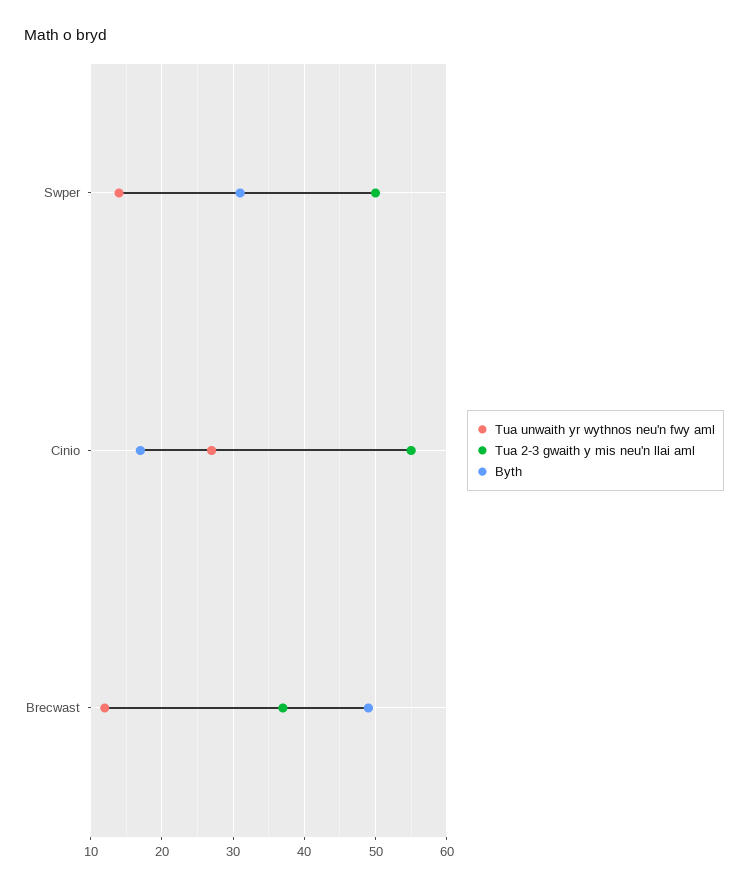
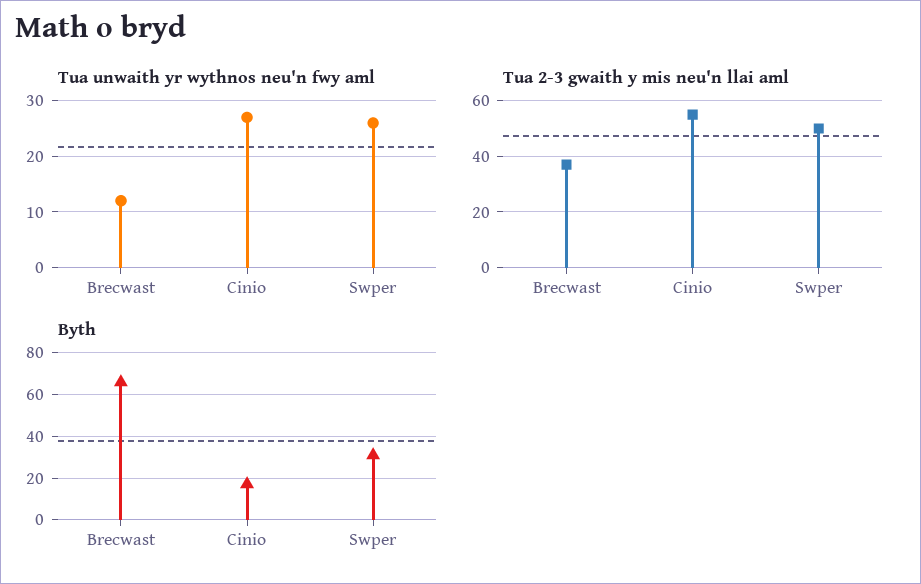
  {
    "Tua unwaith yr wythnos neu'n fwy aml": {
-     "Swper": 14,
+     "Swper": 25,
      "Cinio": 27,
      "Brecwast": 12
    },
    "Tua 2-3 gwaith y mis neu'n llai aml": {
      "Swper": 50,
      "Cinio": 55,
      "Brecwast": 37
    },
    "Byth": {
      "Swper": 31,
      "Cinio": 17,
-     "Brecwast": 49
+     "Brecwast": 65
    }
  }

